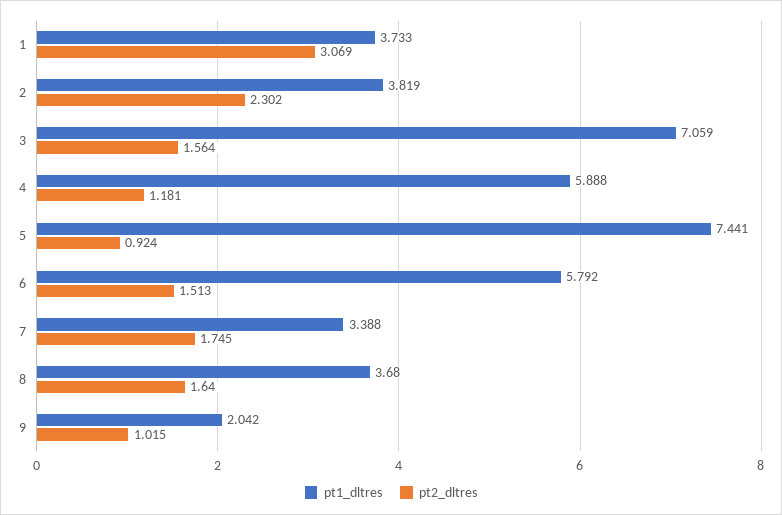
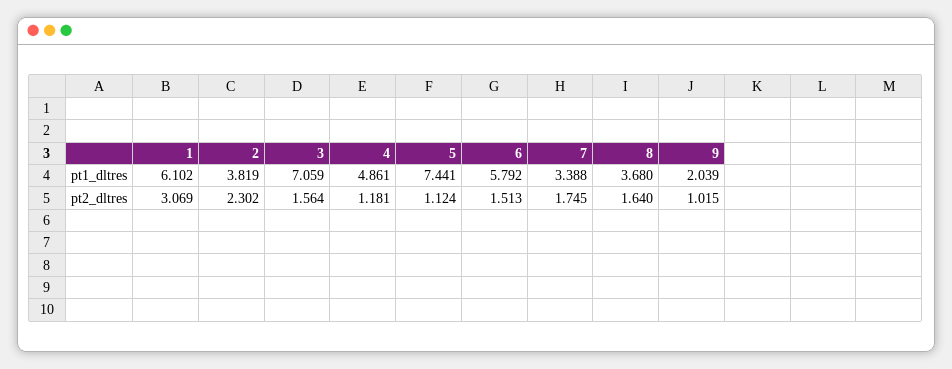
  {
    "pt1_dltres": {
-     "1": 3.733,
+     "1": 6.102,
      "2": 3.819,
      "3": 7.059,
-     "4": 5.888,
+     "4": 4.861,
      "5": 7.441,
      "6": 5.792,
      "7": 3.388,
      "8": 3.68,
-     "9": 2.042
+     "9": 2.039
    },
    "pt2_dltres": {
      "1": 3.069,
      "2": 2.302,
      "3": 1.564,
      "4": 1.181,
-     "5": 0.924,
+     "5": 1.124,
      "6": 1.513,
      "7": 1.745,
      "8": 1.64,
      "9": 1.015
    }
  }

